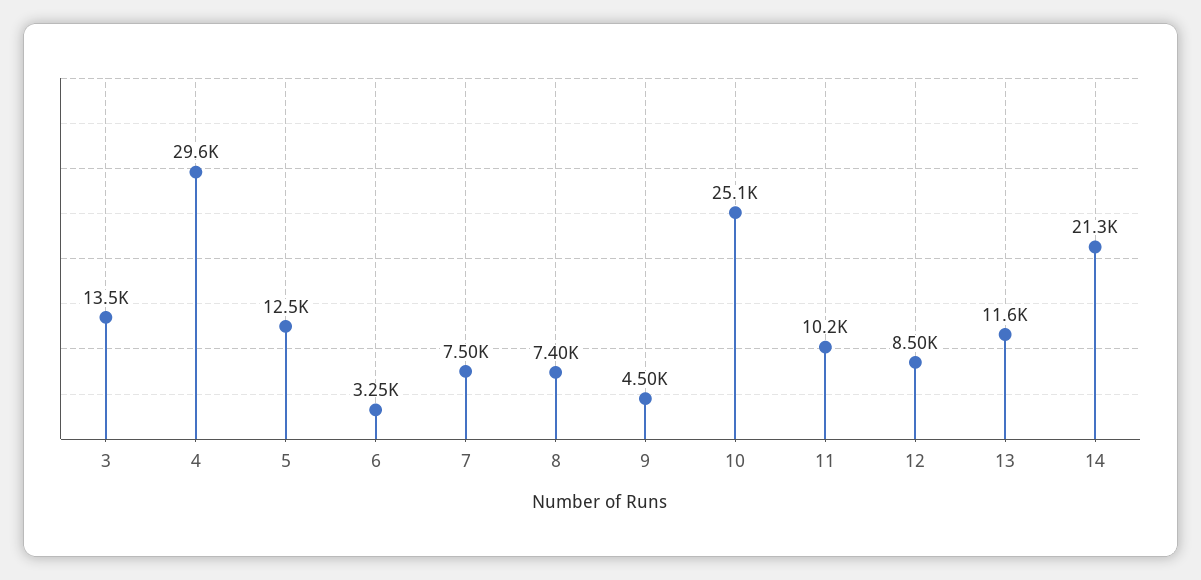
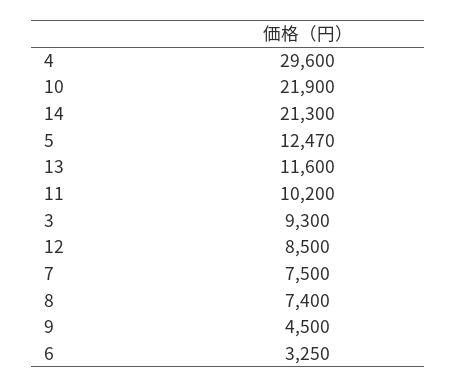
  {
-   "3": 13500,
+   "3": 9300,
    "4": 29600,
    "5": 12470,
    "6": 3250,
    "7": 7500,
    "8": 7400,
    "9": 4500,
-   "10": 25100,
+   "10": 21900,
    "11": 10200,
    "12": 8500,
    "13": 11600,
    "14": 21300
  }

